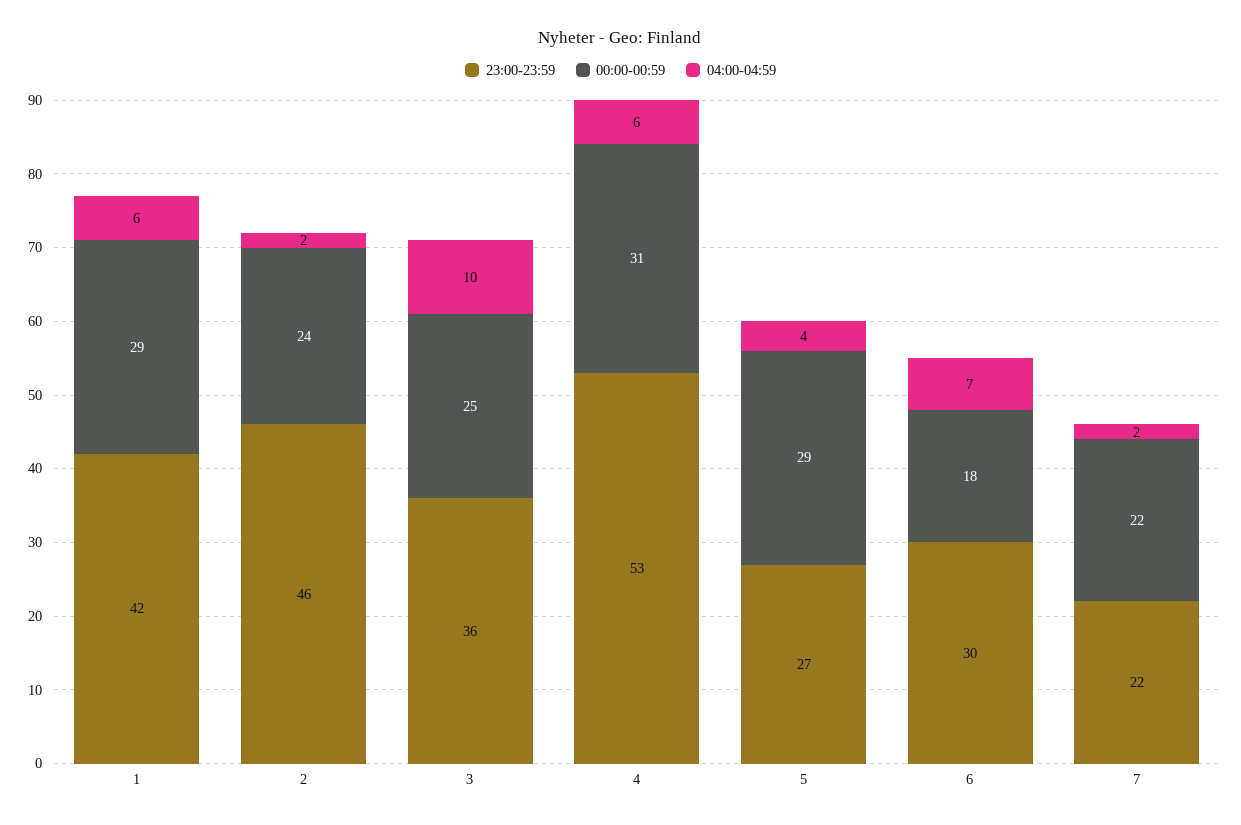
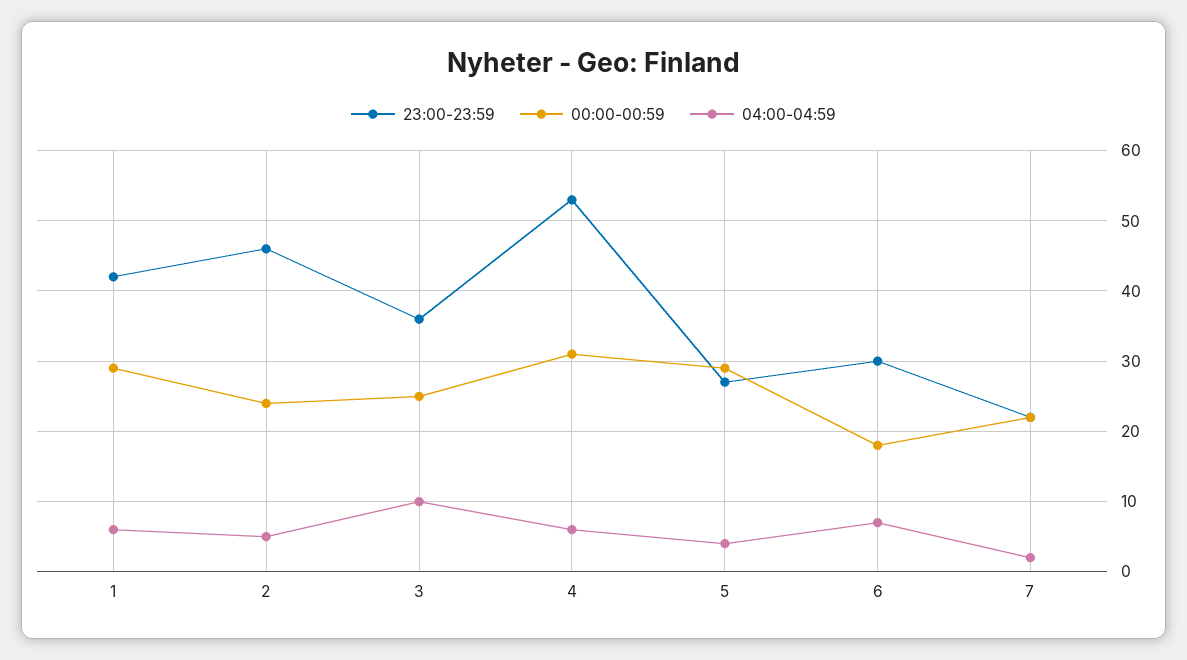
  {
    "23:00-23:59": {
      "1": 42,
      "2": 46,
      "3": 36,
      "4": 53,
      "5": 27,
      "6": 30,
      "7": 22
    },
    "00:00-00:59": {
      "1": 29,
      "2": 24,
      "3": 25,
      "4": 31,
      "5": 29,
      "6": 18,
      "7": 22
    },
    "04:00-04:59": {
      "1": 6,
-     "2": 2,
+     "2": 5,
      "3": 10,
      "4": 6,
      "5": 4,
      "6": 7,
      "7": 2
    }
  }

